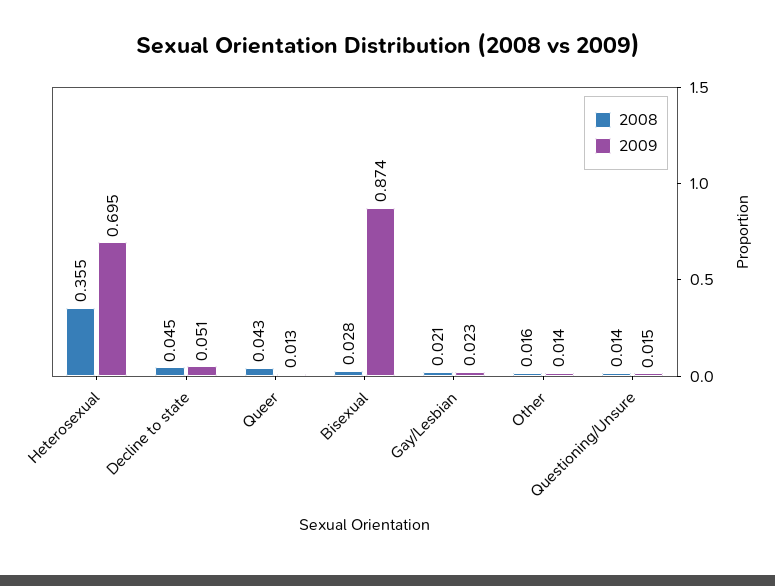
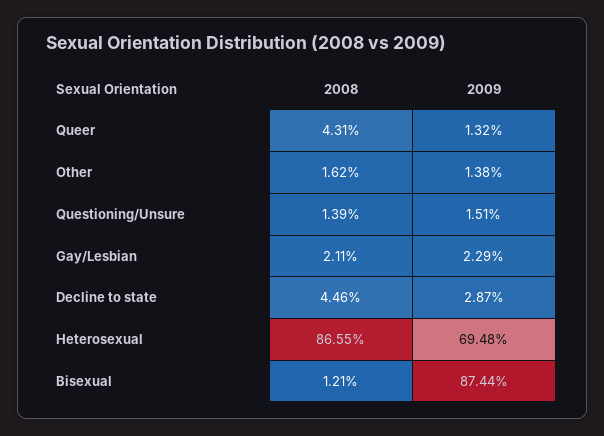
  {
    "2008": {
-     "Heterosexual": 0.355,
+     "Heterosexual": 0.8655,
      "Decline to state": 0.0446,
      "Queer": 0.0431,
-     "Bisexual": 0.028,
+     "Bisexual": 0.0121,
      "Gay/Lesbian": 0.0211,
      "Other": 0.0162,
      "Questioning/Unsure": 0.0139
    },
    "2009": {
      "Heterosexual": 0.6948,
-     "Decline to state": 0.051,
+     "Decline to state": 0.0287,
      "Queer": 0.0132,
      "Bisexual": 0.8744,
      "Gay/Lesbian": 0.0229,
      "Other": 0.0138,
      "Questioning/Unsure": 0.0151
    }
  }

